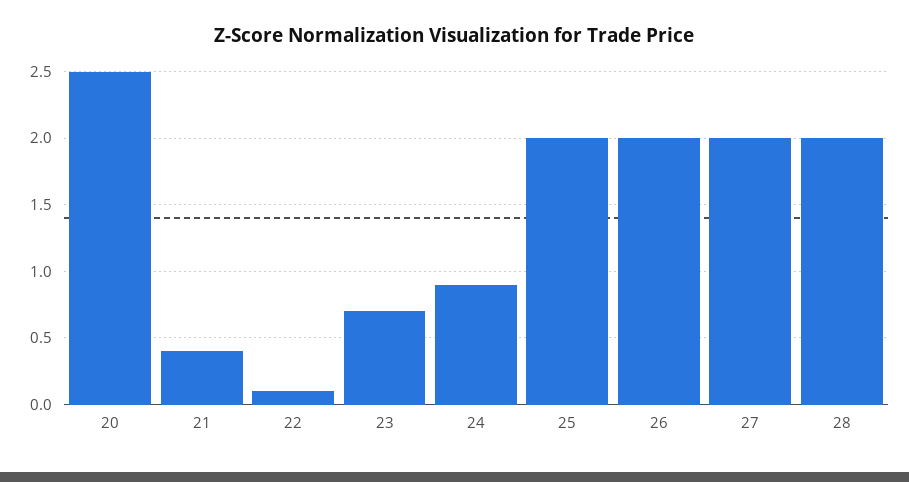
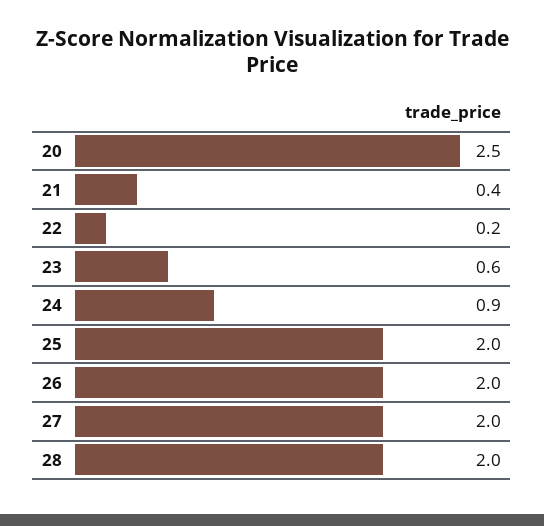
  {
    "20": 2.5,
    "21": 0.4,
-   "22": 0.1,
+   "22": 0.2,
-   "23": 0.7,
+   "23": 0.6,
    "24": 0.9,
    "25": 2,
    "26": 2,
    "27": 2,
    "28": 2
  }

